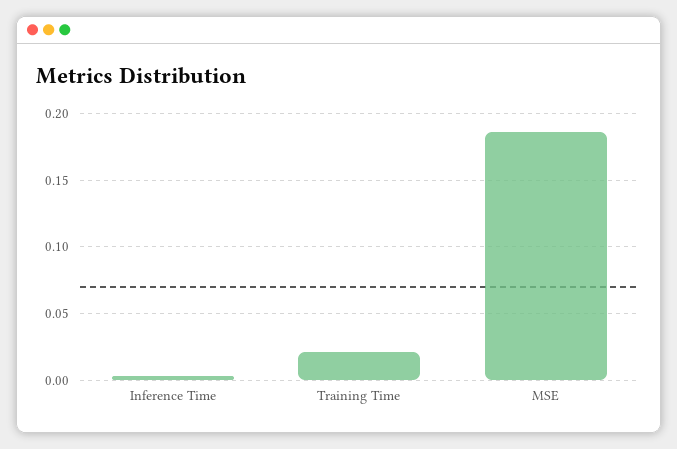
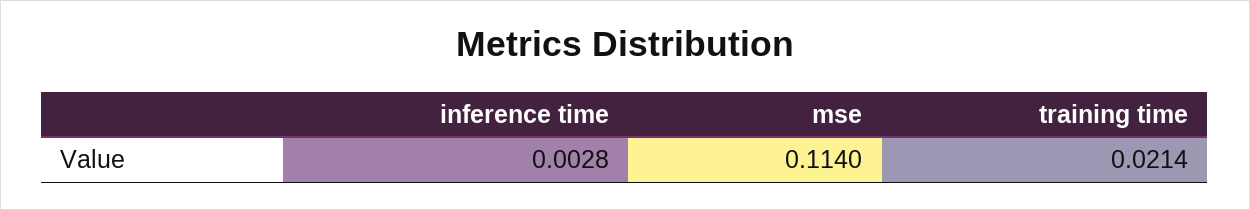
  {
    "Inference Time": 0.0028,
    "Training Time": 0.0214,
-   "MSE": 0.185
+   "MSE": 0.114
  }

